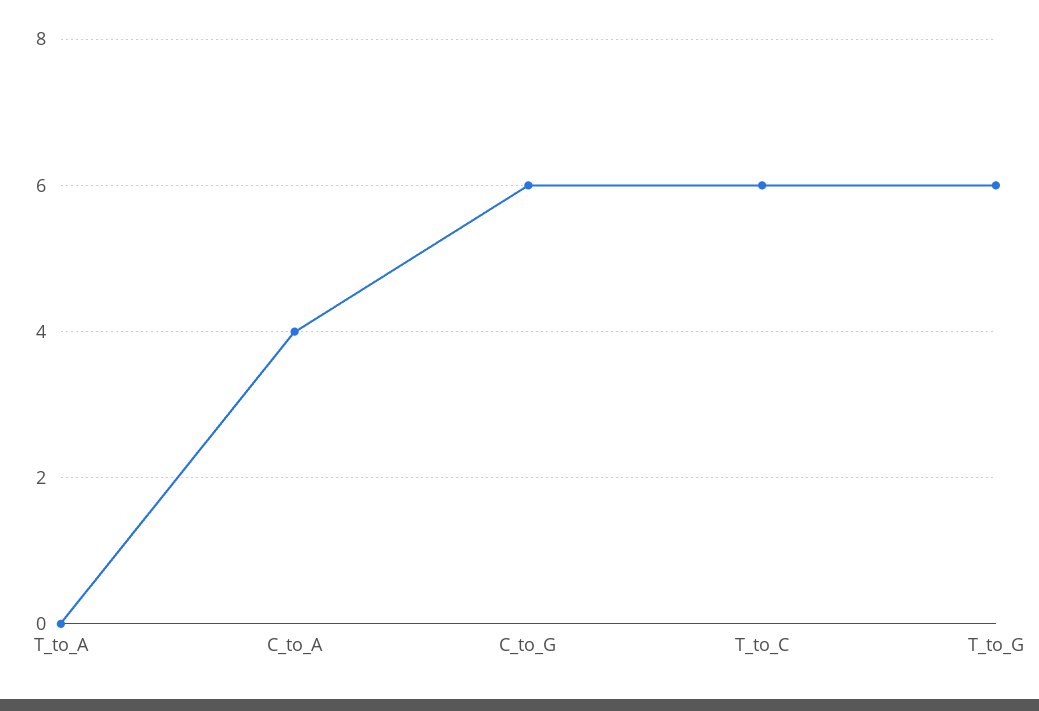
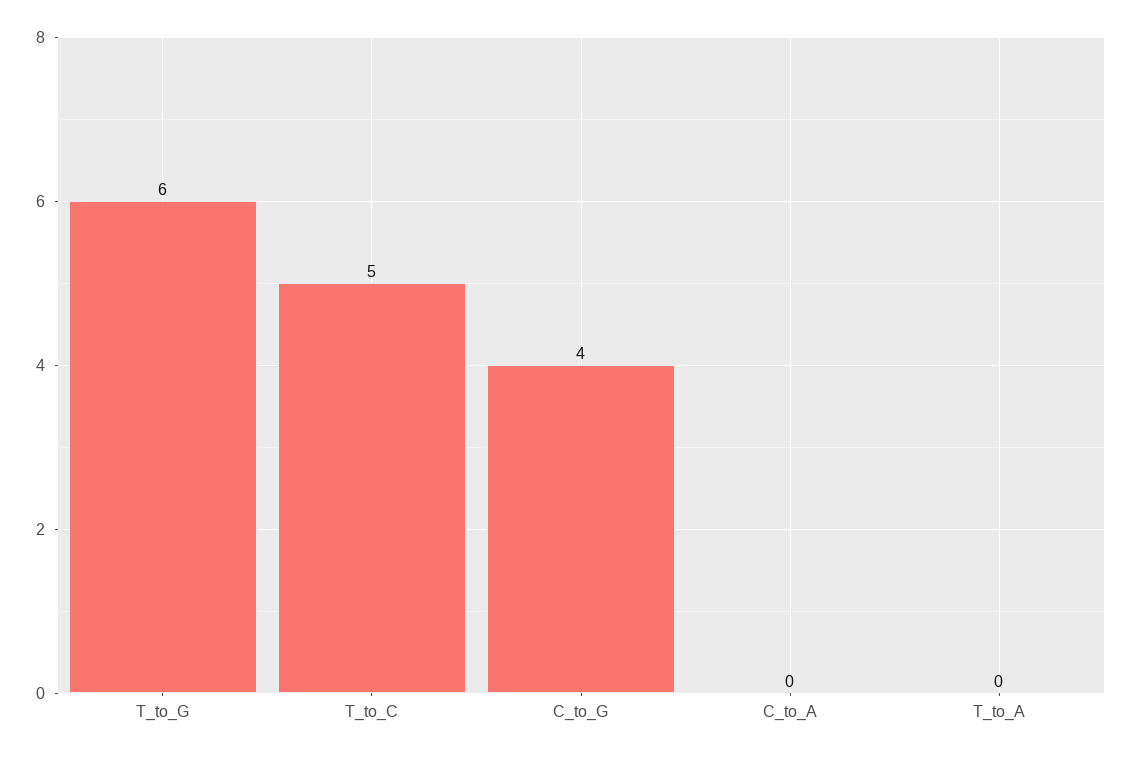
  {
    "T_to_A": 0,
-   "C_to_A": 4,
+   "C_to_A": 0,
-   "C_to_G": 6,
+   "C_to_G": 4,
-   "T_to_C": 6,
+   "T_to_C": 5,
    "T_to_G": 6
  }

